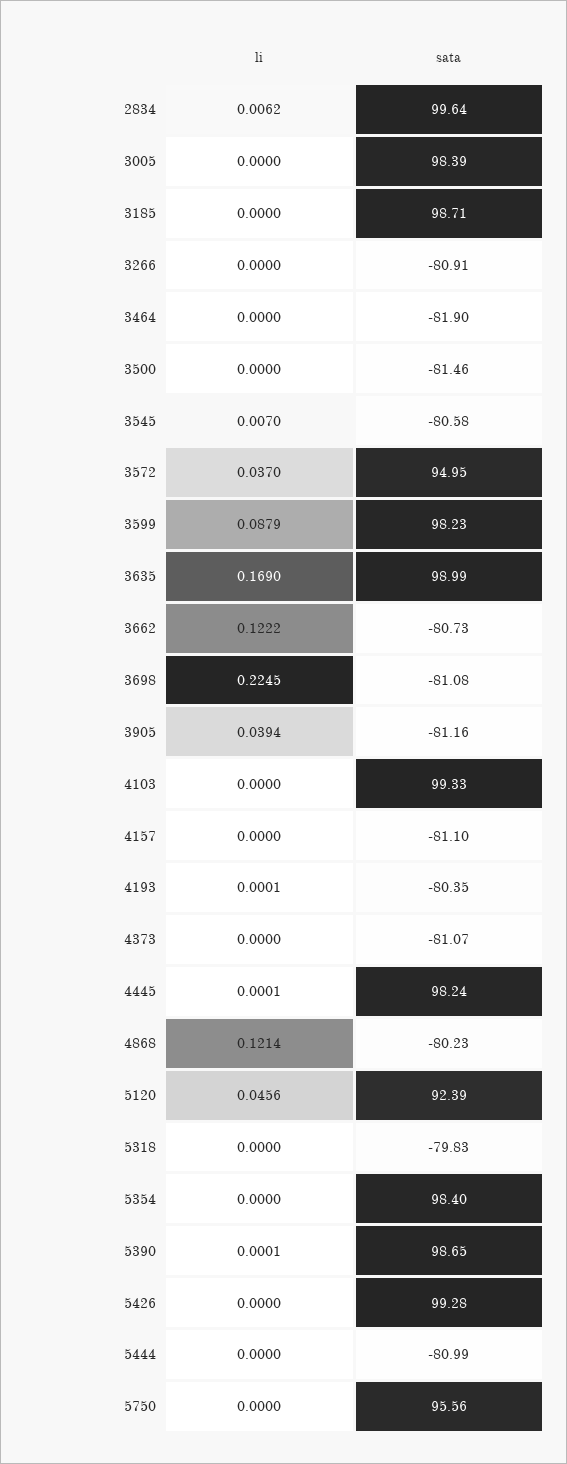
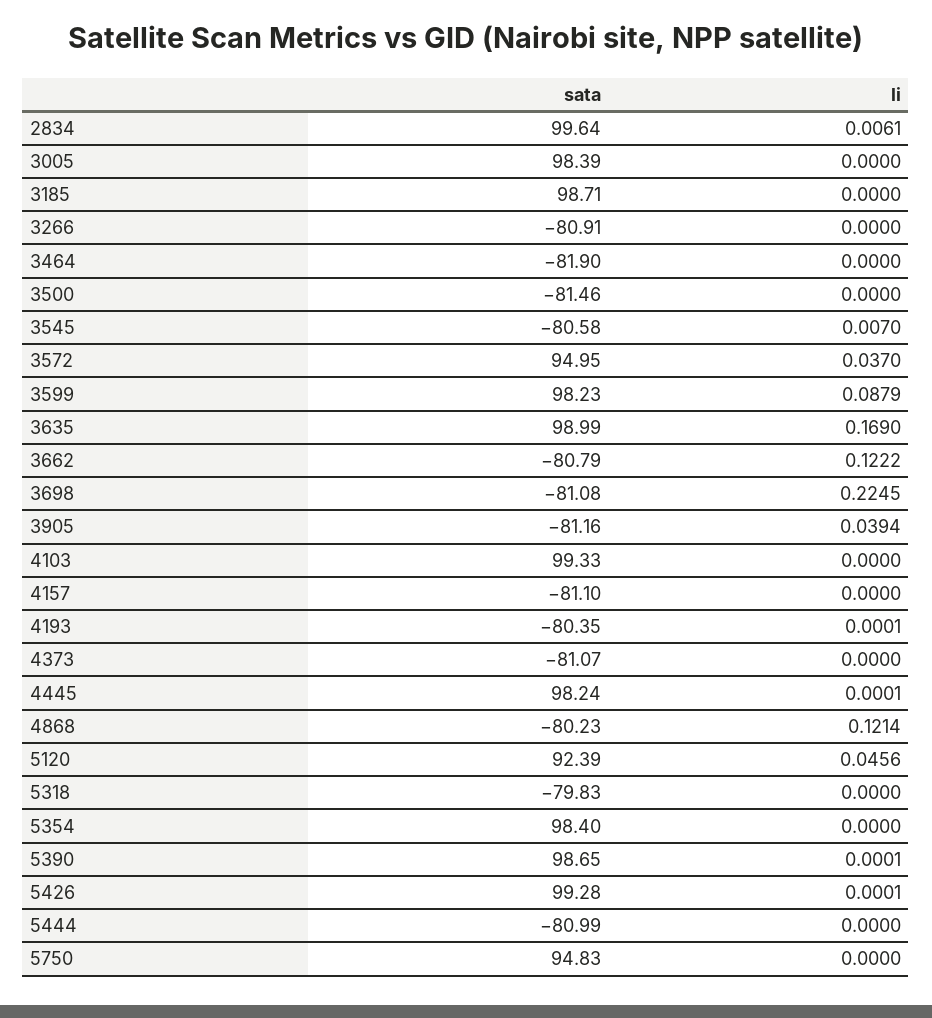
  {
    "li": {
-     "2834": 0.0062,
+     "2834": 0.0061,
      "3005": 0,
      "3185": 0,
      "3266": 0,
      "3464": 0,
      "3500": 0,
      "3545": 0.007,
      "3572": 0.037,
      "3599": 0.0879,
      "3635": 0.169,
      "3662": 0.1222,
      "3698": 0.2245,
      "3905": 0.0394,
      "4103": 0,
      "4157": 0,
      "4193": 0.0001,
      "4373": 0,
      "4445": 0.0001,
      "4868": 0.1214,
      "5120": 0.0456,
      "5318": 0,
      "5354": 0,
      "5390": 0.0001,
-     "5426": 0,
+     "5426": 0.0001,
      "5444": 0,
      "5750": 0
    },
    "sata": {
      "2834": 99.64,
      "3005": 98.39,
      "3185": 98.71,
      "3266": -80.91,
      "3464": -81.9,
      "3500": -81.46,
      "3545": -80.58,
      "3572": 94.95,
      "3599": 98.23,
      "3635": 98.99,
-     "3662": -80.73,
+     "3662": -80.79,
      "3698": -81.08,
      "3905": -81.16,
      "4103": 99.33,
      "4157": -81.1,
      "4193": -80.35,
      "4373": -81.07,
      "4445": 98.24,
      "4868": -80.23,
      "5120": 92.39,
      "5318": -79.83,
      "5354": 98.4,
      "5390": 98.65,
      "5426": 99.28,
      "5444": -80.99,
-     "5750": 95.56
+     "5750": 94.83
    }
  }

